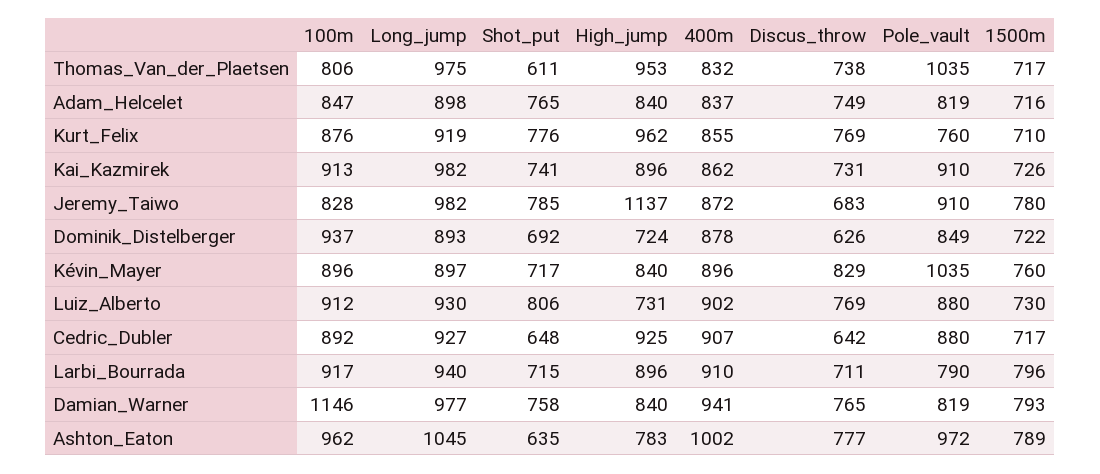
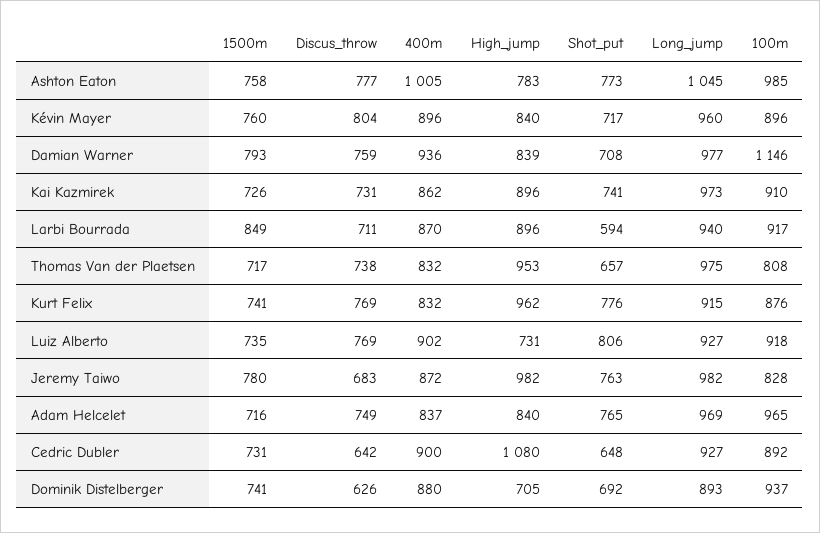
  {
    "100m": {
-     "Thomas_Van_der_Plaetsen": 806,
+     "Thomas_Van_der_Plaetsen": 808,
-     "Adam_Helcelet": 847,
+     "Adam_Helcelet": 965,
      "Kurt_Felix": 876,
-     "Kai_Kazmirek": 913,
+     "Kai_Kazmirek": 910,
      "Jeremy_Taiwo": 828,
      "Dominik_Distelberger": 937,
      "Kévin_Mayer": 896,
-     "Luiz_Alberto": 912,
+     "Luiz_Alberto": 918,
      "Cedric_Dubler": 892,
      "Larbi_Bourrada": 917,
      "Damian_Warner": 1146,
-     "Ashton_Eaton": 962
+     "Ashton_Eaton": 985
    },
    "Long_jump": {
      "Thomas_Van_der_Plaetsen": 975,
-     "Adam_Helcelet": 898,
+     "Adam_Helcelet": 969,
-     "Kurt_Felix": 919,
+     "Kurt_Felix": 915,
-     "Kai_Kazmirek": 982,
+     "Kai_Kazmirek": 973,
      "Jeremy_Taiwo": 982,
      "Dominik_Distelberger": 893,
-     "Kévin_Mayer": 897,
+     "Kévin_Mayer": 960,
-     "Luiz_Alberto": 930,
+     "Luiz_Alberto": 927,
      "Cedric_Dubler": 927,
      "Larbi_Bourrada": 940,
      "Damian_Warner": 977,
      "Ashton_Eaton": 1045
    },
    "Shot_put": {
-     "Thomas_Van_der_Plaetsen": 611,
+     "Thomas_Van_der_Plaetsen": 657,
      "Adam_Helcelet": 765,
      "Kurt_Felix": 776,
      "Kai_Kazmirek": 741,
-     "Jeremy_Taiwo": 785,
+     "Jeremy_Taiwo": 763,
      "Dominik_Distelberger": 692,
      "Kévin_Mayer": 717,
      "Luiz_Alberto": 806,
      "Cedric_Dubler": 648,
-     "Larbi_Bourrada": 715,
+     "Larbi_Bourrada": 594,
-     "Damian_Warner": 758,
+     "Damian_Warner": 708,
-     "Ashton_Eaton": 635
+     "Ashton_Eaton": 773
    },
    "High_jump": {
      "Thomas_Van_der_Plaetsen": 953,
      "Adam_Helcelet": 840,
      "Kurt_Felix": 962,
      "Kai_Kazmirek": 896,
-     "Jeremy_Taiwo": 1137,
+     "Jeremy_Taiwo": 982,
-     "Dominik_Distelberger": 724,
+     "Dominik_Distelberger": 705,
      "Kévin_Mayer": 840,
      "Luiz_Alberto": 731,
-     "Cedric_Dubler": 925,
+     "Cedric_Dubler": 1080,
      "Larbi_Bourrada": 896,
-     "Damian_Warner": 840,
+     "Damian_Warner": 839,
      "Ashton_Eaton": 783
    },
    "400m": {
      "Thomas_Van_der_Plaetsen": 832,
      "Adam_Helcelet": 837,
-     "Kurt_Felix": 855,
+     "Kurt_Felix": 832,
      "Kai_Kazmirek": 862,
      "Jeremy_Taiwo": 872,
-     "Dominik_Distelberger": 878,
+     "Dominik_Distelberger": 880,
      "Kévin_Mayer": 896,
      "Luiz_Alberto": 902,
-     "Cedric_Dubler": 907,
+     "Cedric_Dubler": 900,
-     "Larbi_Bourrada": 910,
+     "Larbi_Bourrada": 870,
-     "Damian_Warner": 941,
+     "Damian_Warner": 936,
-     "Ashton_Eaton": 1002
+     "Ashton_Eaton": 1005
    },
    "Discus_throw": {
      "Thomas_Van_der_Plaetsen": 738,
      "Adam_Helcelet": 749,
      "Kurt_Felix": 769,
      "Kai_Kazmirek": 731,
      "Jeremy_Taiwo": 683,
      "Dominik_Distelberger": 626,
-     "Kévin_Mayer": 829,
+     "Kévin_Mayer": 804,
      "Luiz_Alberto": 769,
      "Cedric_Dubler": 642,
      "Larbi_Bourrada": 711,
-     "Damian_Warner": 765,
+     "Damian_Warner": 759,
      "Ashton_Eaton": 777
    },
-   "Pole_vault": {
-     "Thomas_Van_der_Plaetsen": 1035,
-     "Adam_Helcelet": 819,
-     "Kurt_Felix": 760,
-     "Kai_Kazmirek": 910,
-     "Jeremy_Taiwo": 910,
-     "Dominik_Distelberger": 849,
-     "Kévin_Mayer": 1035,
-     "Luiz_Alberto": 880,
-     "Cedric_Dubler": 880,
-     "Larbi_Bourrada": 790,
-     "Damian_Warner": 819,
-     "Ashton_Eaton": 972
-   },
    "1500m": {
      "Thomas_Van_der_Plaetsen": 717,
      "Adam_Helcelet": 716,
-     "Kurt_Felix": 710,
+     "Kurt_Felix": 741,
      "Kai_Kazmirek": 726,
      "Jeremy_Taiwo": 780,
-     "Dominik_Distelberger": 722,
+     "Dominik_Distelberger": 741,
      "Kévin_Mayer": 760,
-     "Luiz_Alberto": 730,
+     "Luiz_Alberto": 735,
-     "Cedric_Dubler": 717,
+     "Cedric_Dubler": 731,
-     "Larbi_Bourrada": 796,
+     "Larbi_Bourrada": 849,
      "Damian_Warner": 793,
-     "Ashton_Eaton": 789
+     "Ashton_Eaton": 758
    }
  }

